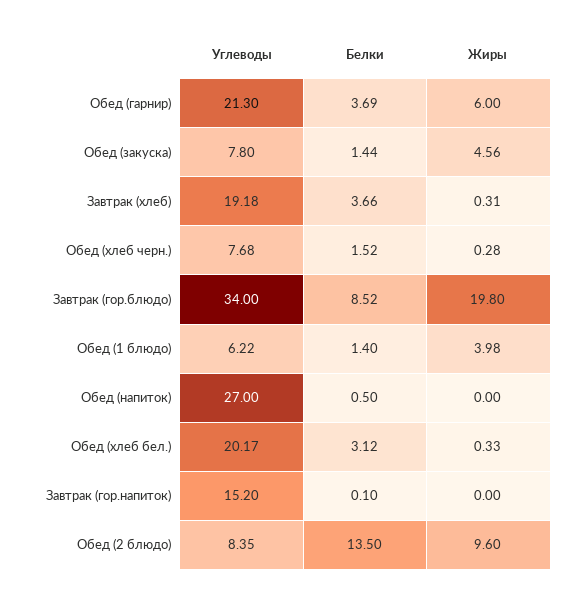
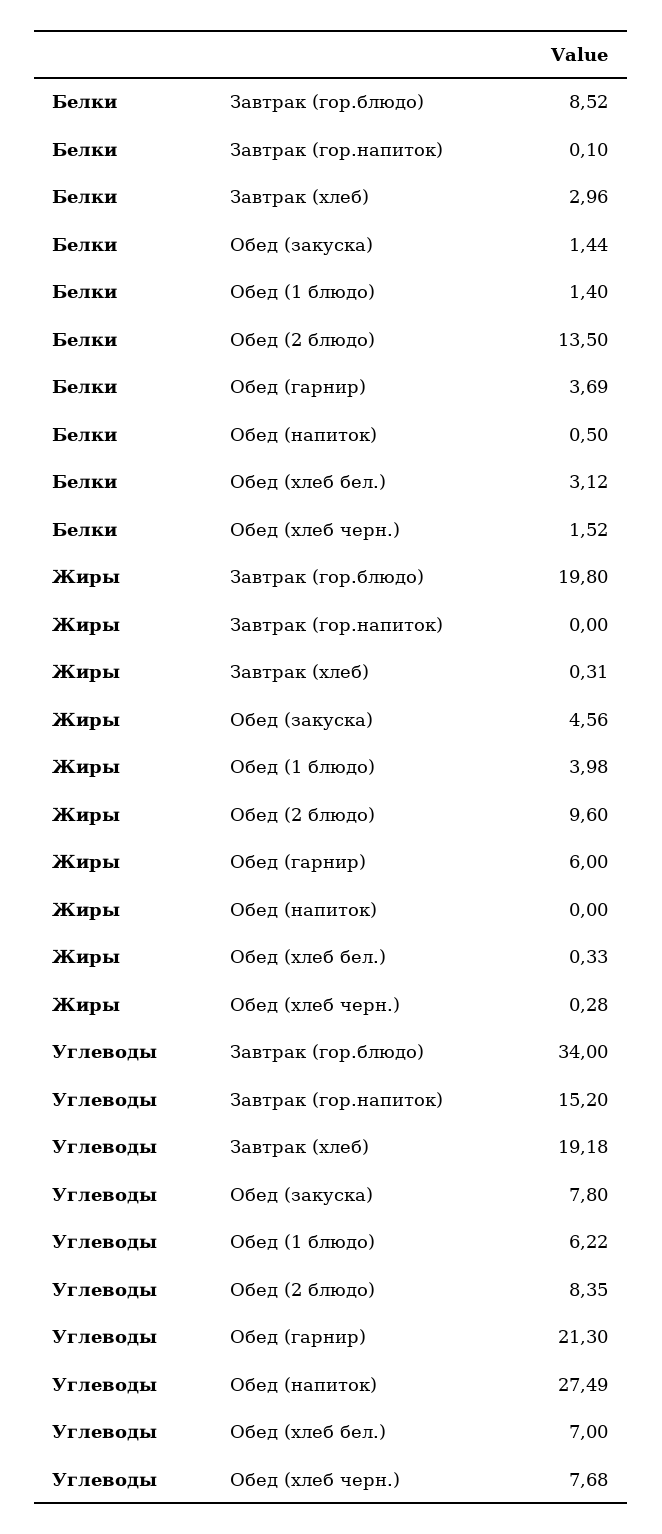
  {
    "Углеводы": {
      "Обед (гарнир)": 21.3,
      "Обед (закуска)": 7.8,
      "Завтрак (хлеб)": 19.18,
      "Обед (хлеб черн.)": 7.68,
      "Завтрак (гор.блюдо)": 34,
      "Обед (1 блюдо)": 6.22,
-     "Обед (напиток)": 27,
+     "Обед (напиток)": 27.49,
-     "Обед (хлеб бел.)": 20.17,
+     "Обед (хлеб бел.)": 7,
      "Завтрак (гор.напиток)": 15.2,
      "Обед (2 блюдо)": 8.35
    },
    "Белки": {
      "Обед (гарнир)": 3.69,
      "Обед (закуска)": 1.44,
-     "Завтрак (хлеб)": 3.66,
+     "Завтрак (хлеб)": 2.96,
      "Обед (хлеб черн.)": 1.52,
      "Завтрак (гор.блюдо)": 8.52,
      "Обед (1 блюдо)": 1.4,
      "Обед (напиток)": 0.5,
      "Обед (хлеб бел.)": 3.12,
      "Завтрак (гор.напиток)": 0.1,
      "Обед (2 блюдо)": 13.5
    },
    "Жиры": {
      "Обед (гарнир)": 6,
      "Обед (закуска)": 4.56,
      "Завтрак (хлеб)": 0.31,
      "Обед (хлеб черн.)": 0.28,
      "Завтрак (гор.блюдо)": 19.8,
      "Обед (1 блюдо)": 3.98,
      "Обед (напиток)": 0,
      "Обед (хлеб бел.)": 0.33,
      "Завтрак (гор.напиток)": 0,
      "Обед (2 блюдо)": 9.6
    }
  }

